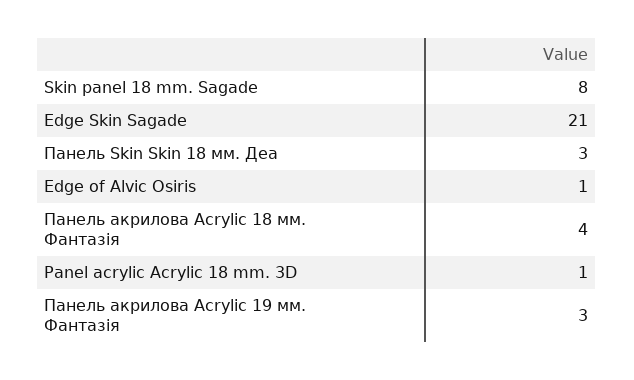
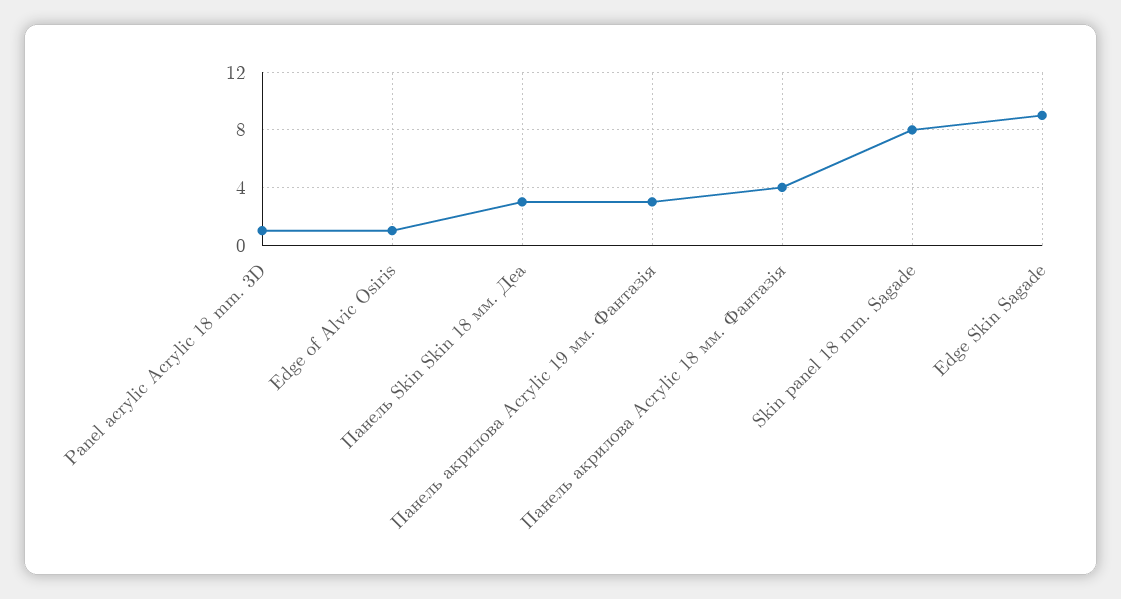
  {
    "Skin panel 18 mm. Sagade": 8,
-   "Edge Skin Sagade": 21,
+   "Edge Skin Sagade": 9,
    "Панель Skin Skin 18 мм. Деа": 3,
    "Edge of Alvic Osiris": 1,
    "Панель акрилова Acrylic 18 мм. Фантазія": 4,
    "Panel acrylic Acrylic 18 mm. 3D": 1,
    "Панель акрилова Acrylic 19 мм. Фантазія": 3
  }

